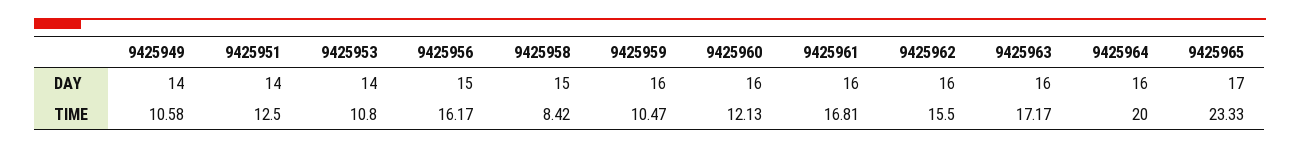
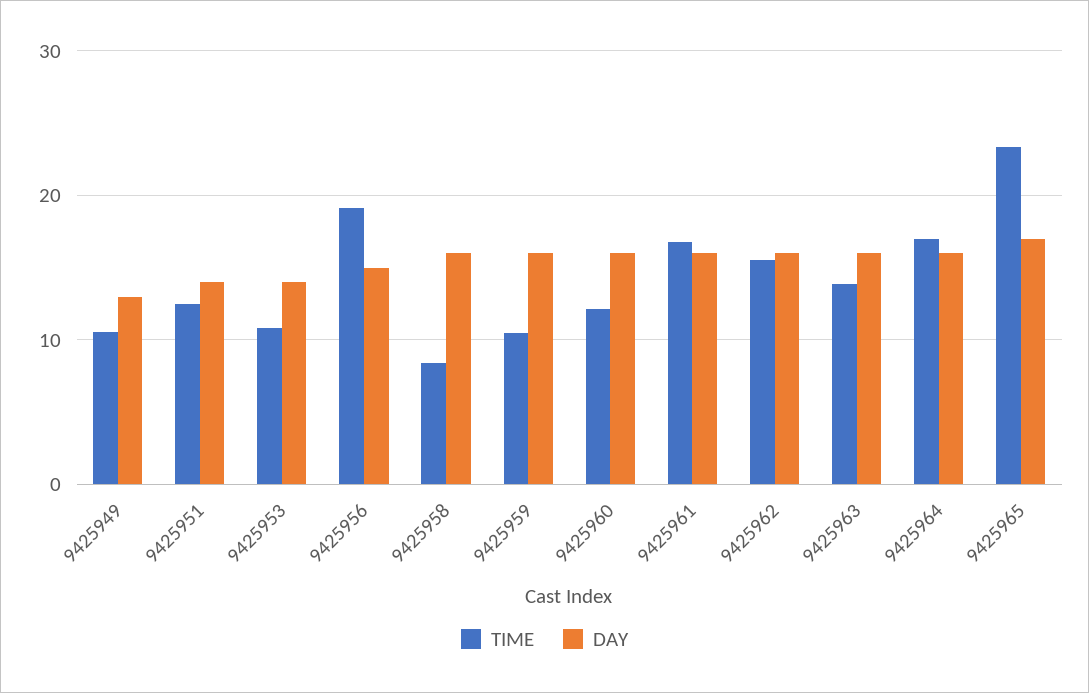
  {
    "DAY": {
-     "9425949": 14,
+     "9425949": 13,
      "9425951": 14,
      "9425953": 14,
      "9425956": 15,
-     "9425958": 15,
+     "9425958": 16,
      "9425959": 16,
      "9425960": 16,
      "9425961": 16,
      "9425962": 16,
      "9425963": 16,
      "9425964": 16,
      "9425965": 17
    },
    "TIME": {
      "9425949": 10.58,
      "9425951": 12.5,
      "9425953": 10.8,
-     "9425956": 16.17,
+     "9425956": 19,
      "9425958": 8.42,
      "9425959": 10.47,
      "9425960": 12.13,
      "9425961": 16.81,
      "9425962": 15.5,
-     "9425963": 17.17,
+     "9425963": 14,
-     "9425964": 20,
+     "9425964": 17,
      "9425965": 23.33
    }
  }

